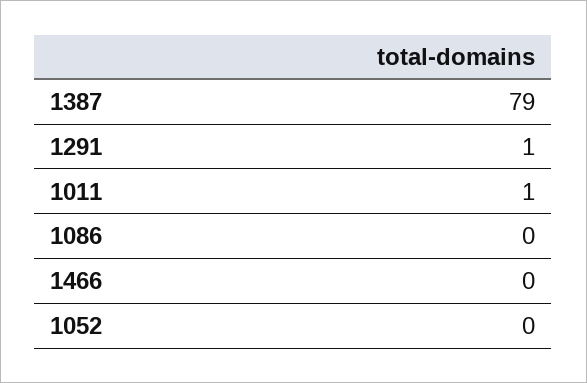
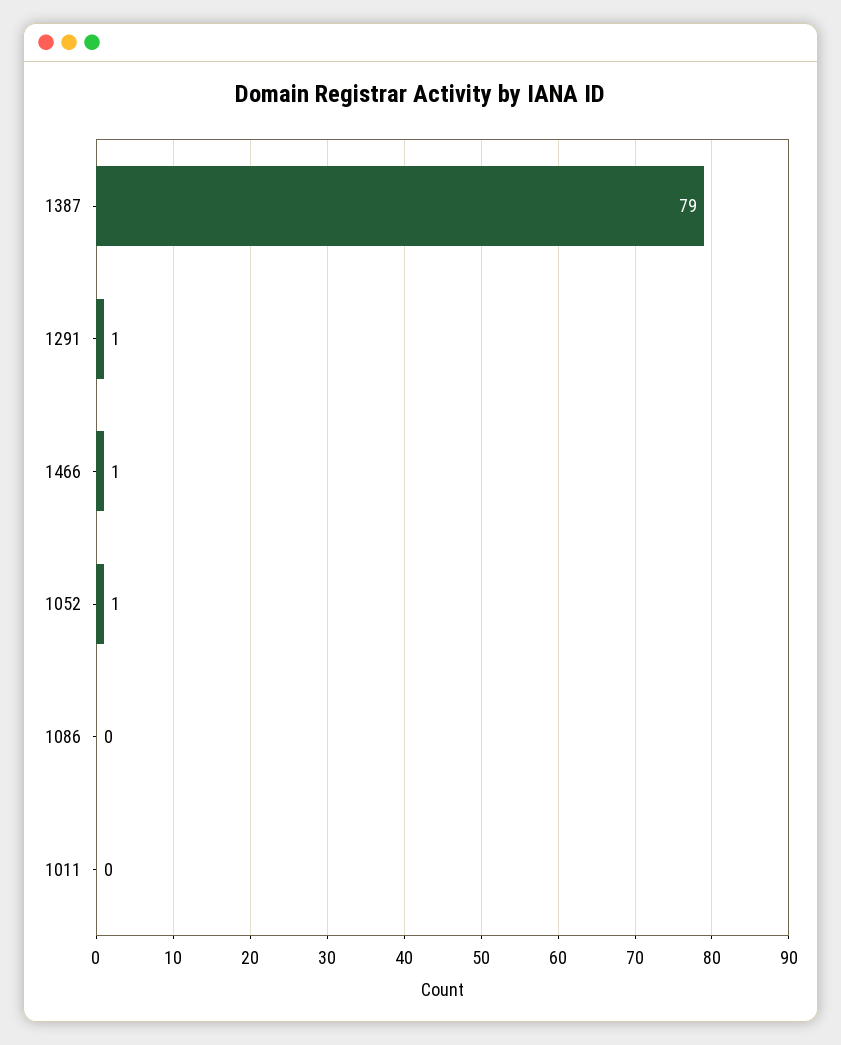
  {
    "1387": 79,
    "1291": 1,
-   "1011": 1,
+   "1011": 0,
    "1086": 0,
-   "1466": 0,
+   "1466": 1,
-   "1052": 0
+   "1052": 1
  }

